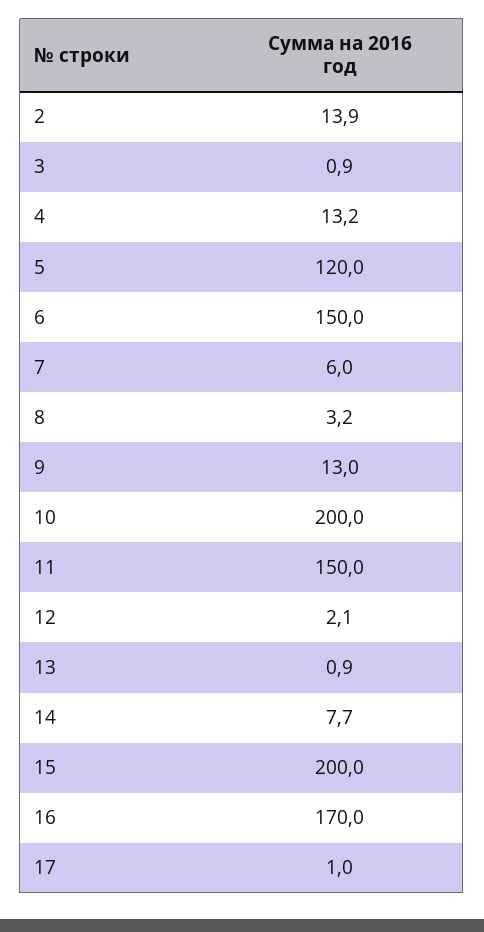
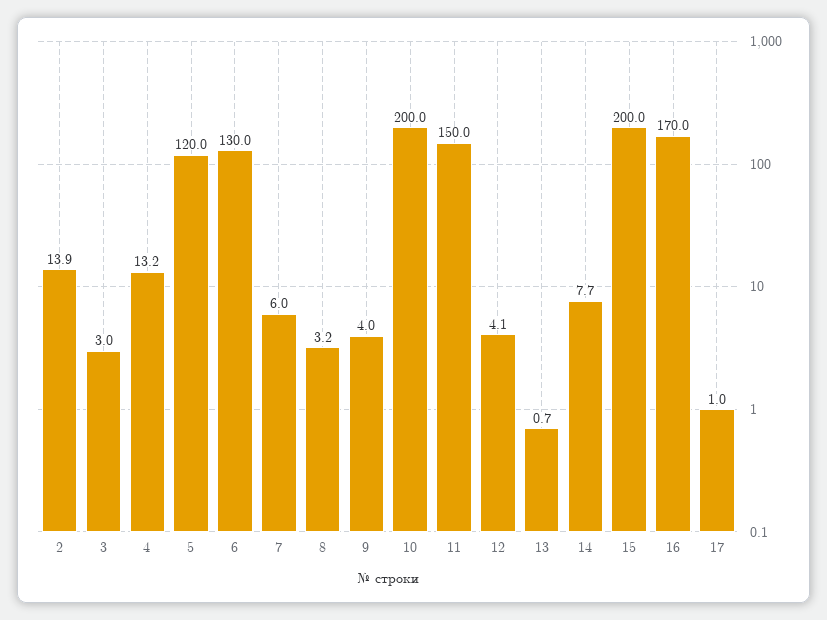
  {
    "2": 13.9,
-   "3": 0.9,
+   "3": 3,
    "4": 13.2,
    "5": 120,
-   "6": 150,
+   "6": 130,
    "7": 6,
    "8": 3.2,
-   "9": 13,
+   "9": 4,
    "10": 200,
    "11": 150,
-   "12": 2.1,
+   "12": 4.1,
-   "13": 0.9,
+   "13": 0.7,
    "14": 7.7,
    "15": 200,
    "16": 170,
    "17": 1
  }

